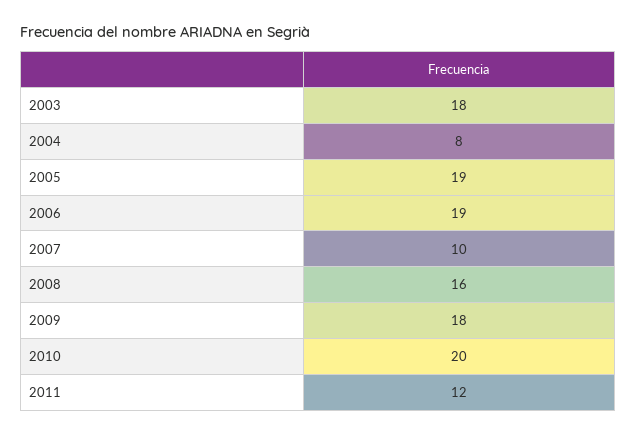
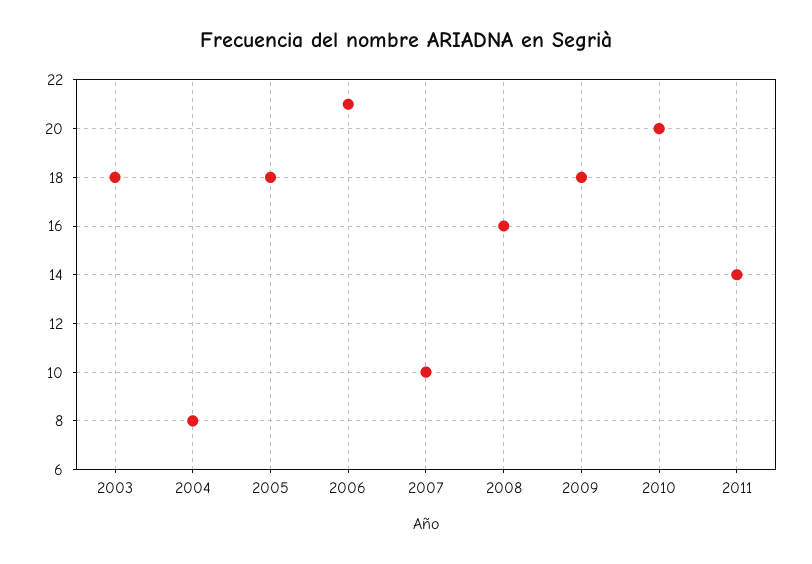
  {
    "2003": 18,
    "2004": 8,
-   "2005": 19,
+   "2005": 18,
-   "2006": 19,
+   "2006": 21,
    "2007": 10,
    "2008": 16,
    "2009": 18,
    "2010": 20,
-   "2011": 12
+   "2011": 14
  }

